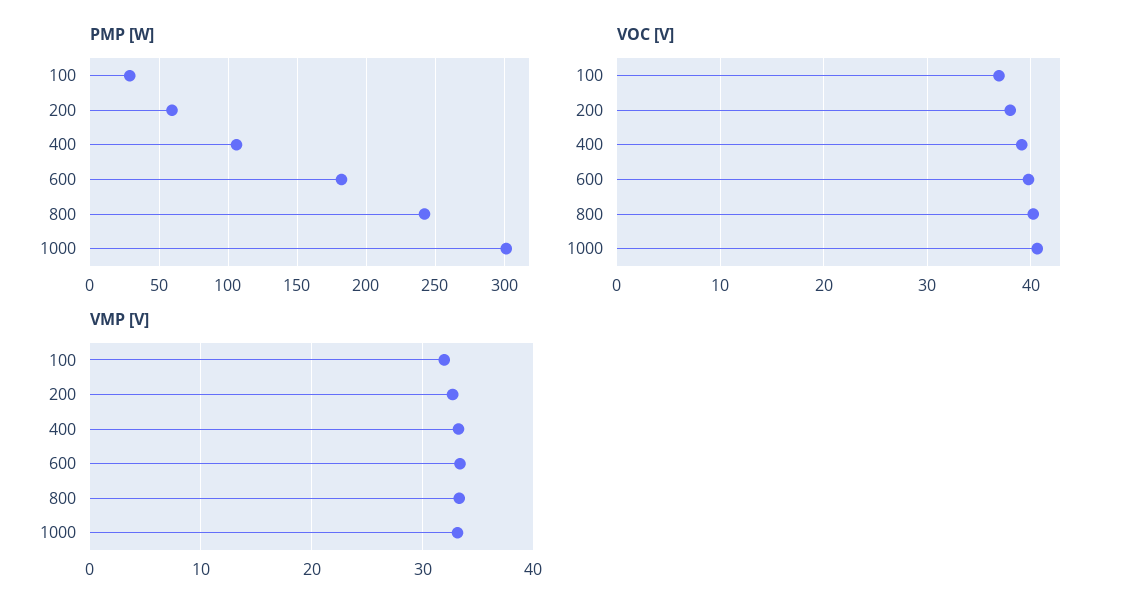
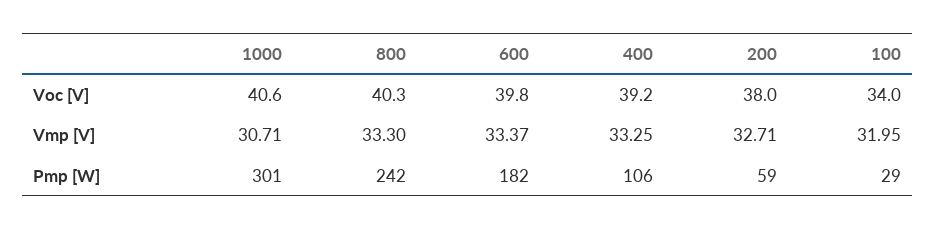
  {
    "PMP [W]": {
      "100": 29,
      "200": 59,
      "400": 106,
      "600": 182,
      "800": 242,
      "1000": 301
    },
    "VOC [V]": {
-     "100": 37,
+     "100": 34,
      "200": 38,
      "400": 39.2,
      "600": 39.8,
      "800": 40.3,
      "1000": 40.6
    },
    "VMP [V]": {
      "100": 31.95,
      "200": 32.71,
      "400": 33.25,
      "600": 33.37,
      "800": 33.3,
-     "1000": 33
+     "1000": 30.71
    }
  }

